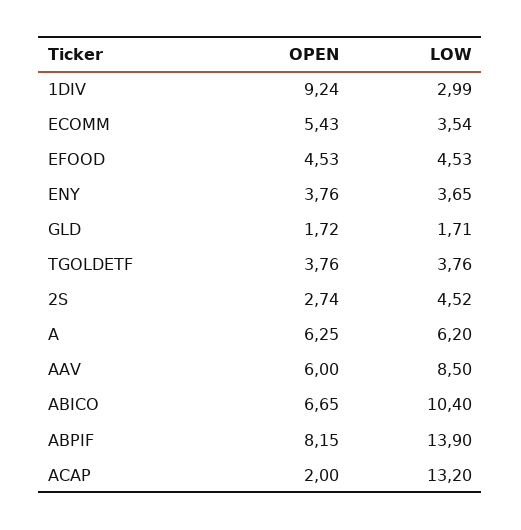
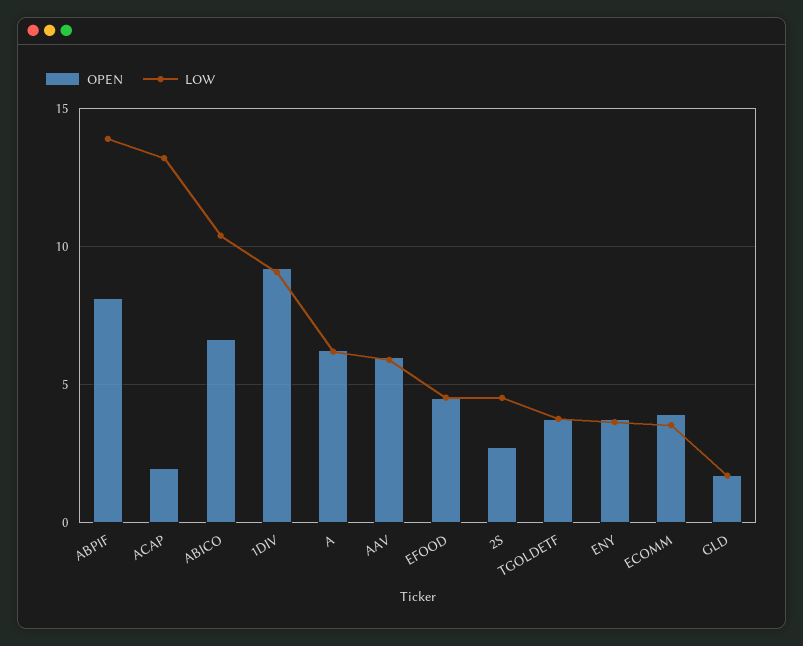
  {
    "OPEN": {
      "1DIV": 9.24,
-     "ECOMM": 5.43,
+     "ECOMM": 4,
      "EFOOD": 4.53,
      "ENY": 3.76,
      "GLD": 1.72,
      "TGOLDETF": 3.76,
      "2S": 2.74,
      "A": 6.25,
      "AAV": 6,
      "ABICO": 6.65,
      "ABPIF": 8.15,
      "ACAP": 2
    },
    "LOW": {
-     "1DIV": 2.99,
+     "1DIV": 9,
      "ECOMM": 3.54,
      "EFOOD": 4.53,
      "ENY": 3.65,
      "GLD": 1.71,
      "TGOLDETF": 3.76,
      "2S": 4.52,
      "A": 6.2,
-     "AAV": 8.5,
+     "AAV": 6,
      "ABICO": 10.4,
      "ABPIF": 13.9,
      "ACAP": 13.2
    }
  }

